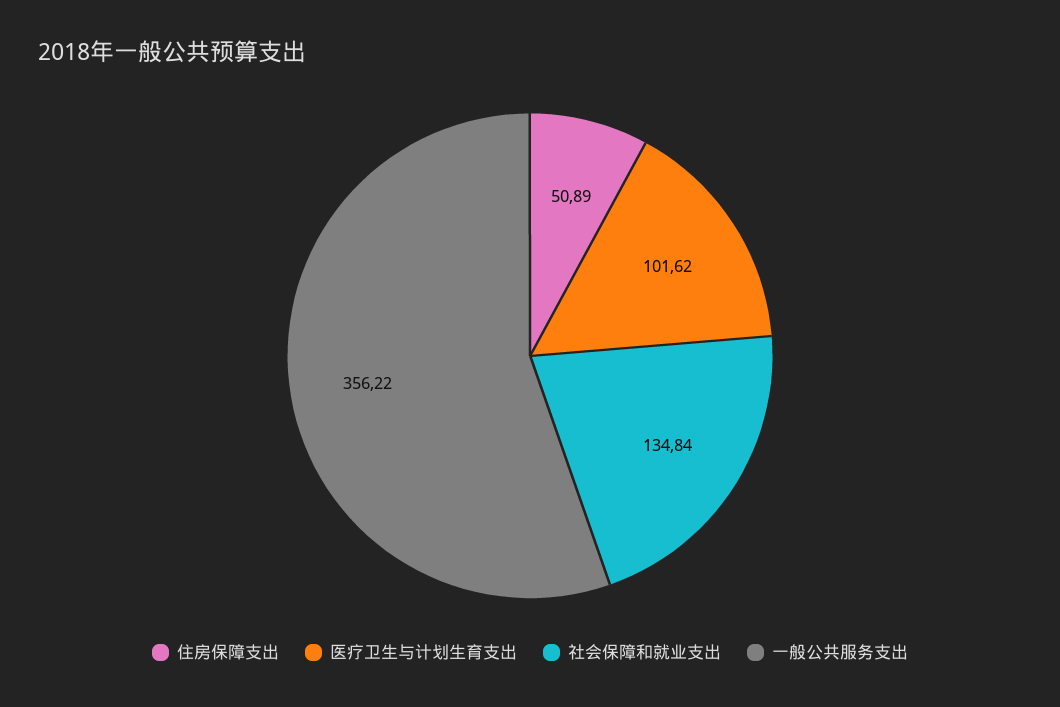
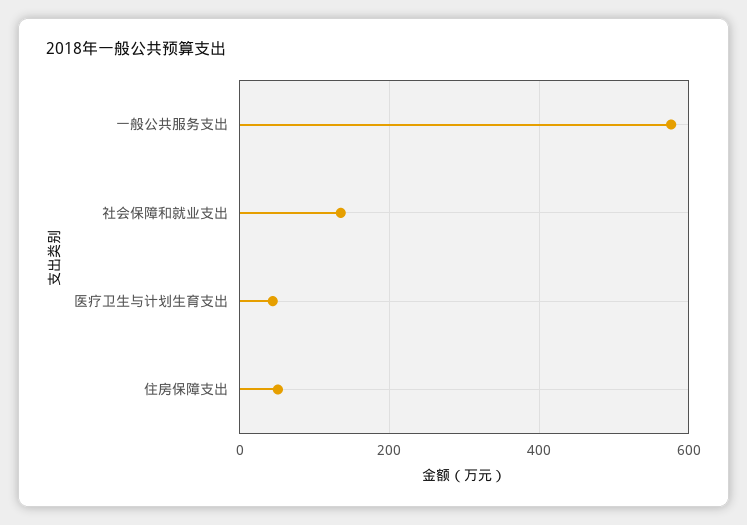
  {
    "住房保障支出": 50.89,
-   "医疗卫生与计划生育支出": 101.62,
+   "医疗卫生与计划生育支出": 40,
    "社会保障和就业支出": 134.84,
-   "一般公共服务支出": 356.22
+   "一般公共服务支出": 580
  }

